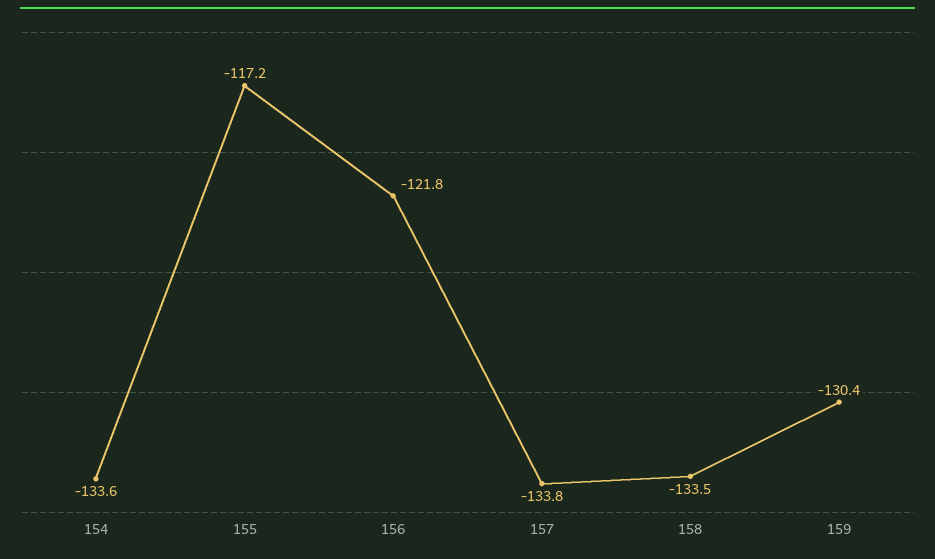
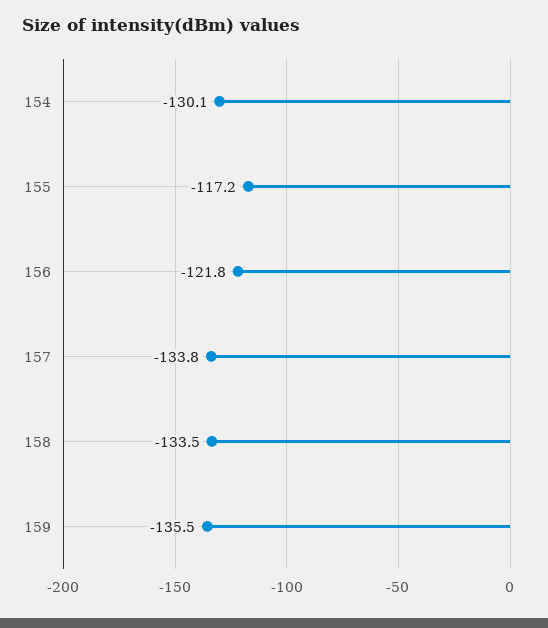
  {
-   "154": -133.6,
+   "154": -130.1,
    "155": -117.2,
    "156": -121.8,
    "157": -133.8,
    "158": -133.5,
-   "159": -130.4
+   "159": -135.5
  }

